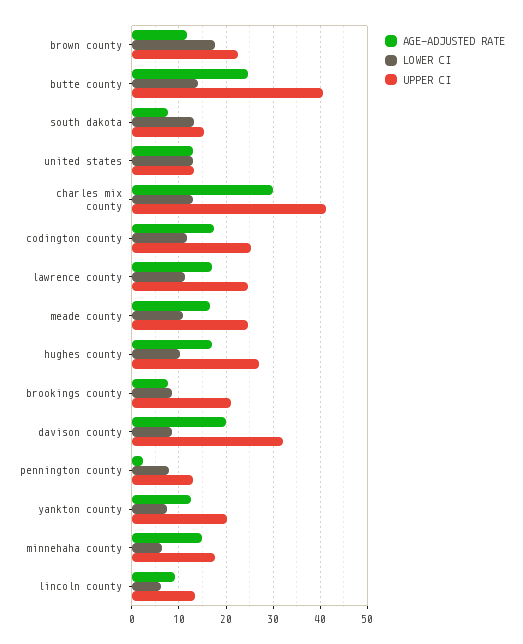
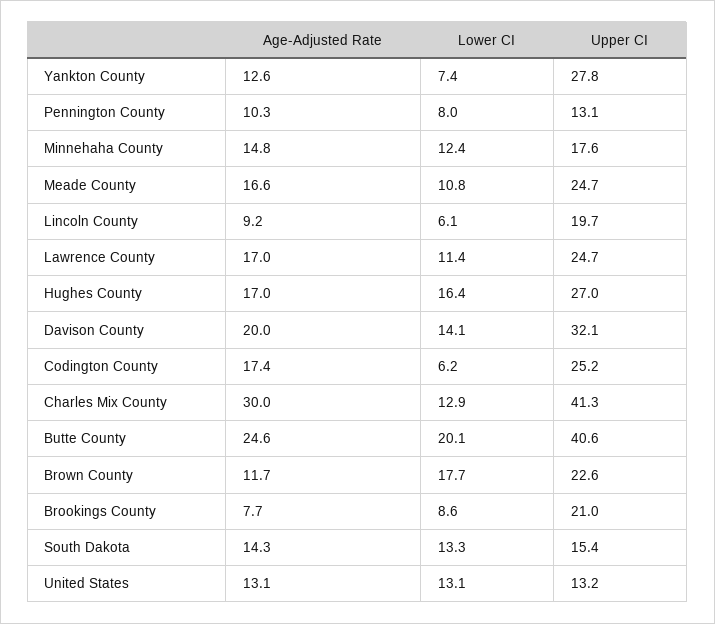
  {
    "AGE-ADJUSTED RATE": {
      "brown county": 11.7,
      "butte county": 24.6,
-     "south dakota": 8,
+     "south dakota": 14.3,
      "united states": 13.1,
      "charles mix county": 30,
      "codington county": 17.4,
      "lawrence county": 17,
      "meade county": 16.6,
      "hughes county": 17,
      "brookings county": 7.7,
      "davison county": 20,
-     "pennington county": 2,
+     "pennington county": 10.3,
      "yankton county": 12.6,
      "minnehaha county": 14.8,
      "lincoln county": 9.2
    },
    "LOWER CI": {
      "brown county": 17.7,
-     "butte county": 14,
+     "butte county": 20.1,
      "south dakota": 13.3,
      "united states": 13.1,
      "charles mix county": 12.9,
-     "codington county": 12,
+     "codington county": 6.2,
      "lawrence county": 11.4,
      "meade county": 10.8,
-     "hughes county": 10,
+     "hughes county": 16.4,
      "brookings county": 8.6,
-     "davison county": 8,
+     "davison county": 14.1,
      "pennington county": 8,
      "yankton county": 7.4,
-     "minnehaha county": 6,
+     "minnehaha county": 12.4,
      "lincoln county": 6.1
    },
    "UPPER CI": {
      "brown county": 22.6,
      "butte county": 40.6,
      "south dakota": 15.4,
      "united states": 13.2,
      "charles mix county": 41.3,
      "codington county": 25.2,
      "lawrence county": 24.7,
      "meade county": 24.7,
      "hughes county": 27,
      "brookings county": 21,
      "davison county": 32.1,
      "pennington county": 13.1,
-     "yankton county": 20,
+     "yankton county": 27.8,
      "minnehaha county": 17.6,
-     "lincoln county": 14
+     "lincoln county": 19.7
    }
  }

